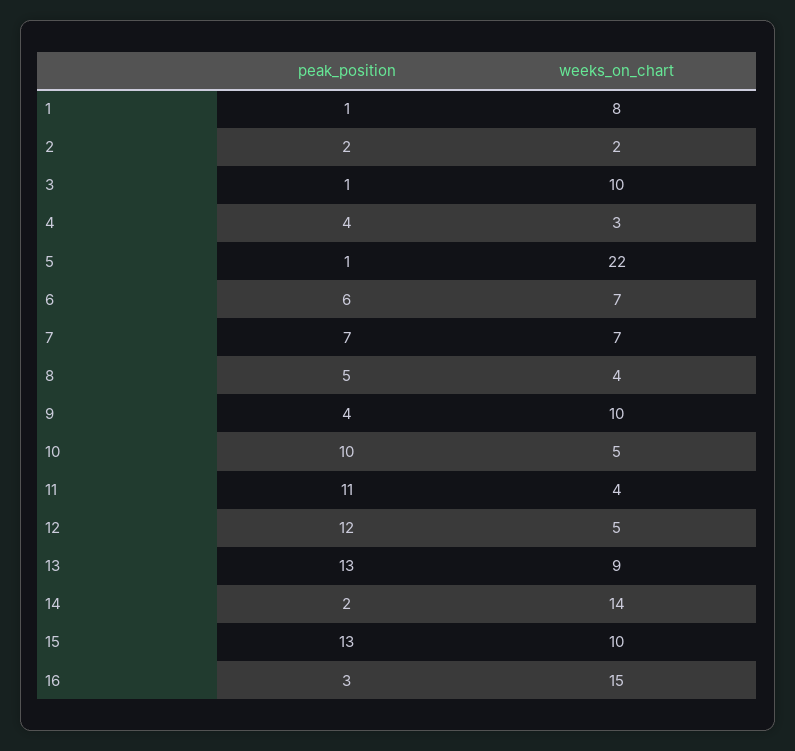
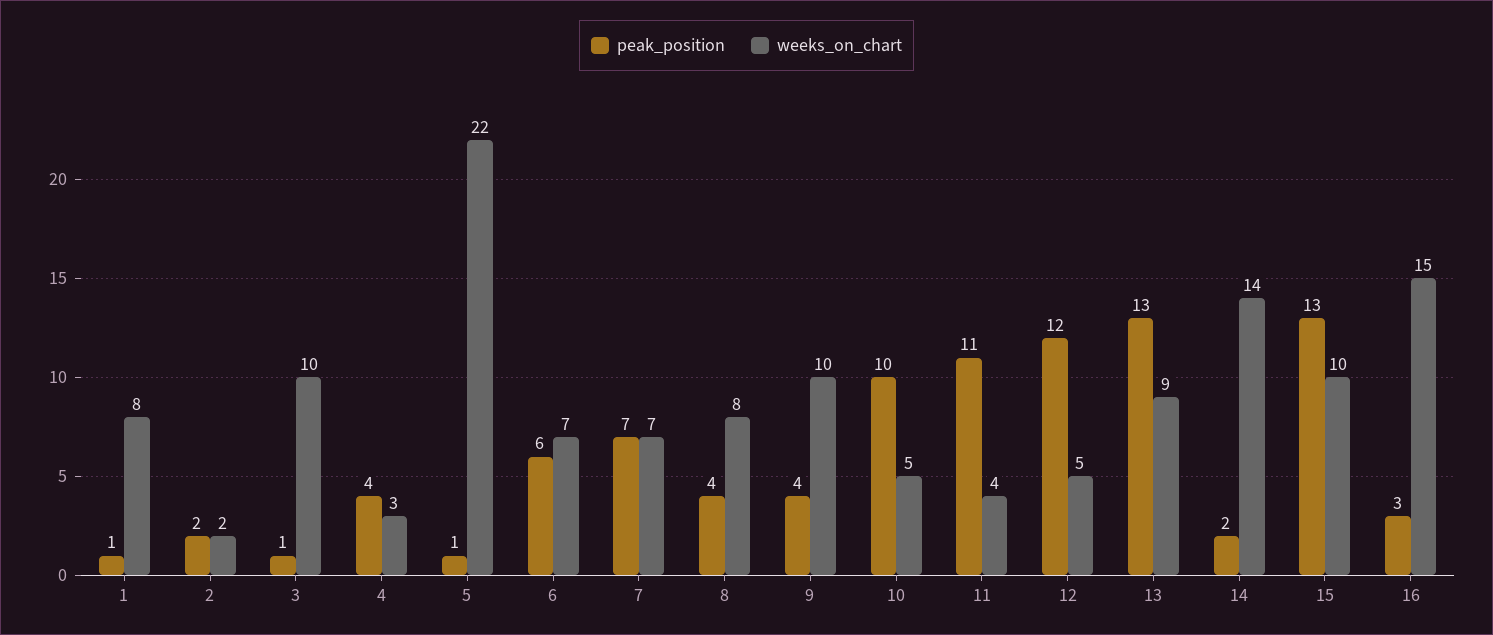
  {
    "peak_position": {
      "1": 1,
      "2": 2,
      "3": 1,
      "4": 4,
      "5": 1,
      "6": 6,
      "7": 7,
-     "8": 5,
+     "8": 4,
      "9": 4,
      "10": 10,
      "11": 11,
      "12": 12,
      "13": 13,
      "14": 2,
      "15": 13,
      "16": 3
    },
    "weeks_on_chart": {
      "1": 8,
      "2": 2,
      "3": 10,
      "4": 3,
      "5": 22,
      "6": 7,
      "7": 7,
-     "8": 4,
+     "8": 8,
      "9": 10,
      "10": 5,
      "11": 4,
      "12": 5,
      "13": 9,
      "14": 14,
      "15": 10,
      "16": 15
    }
  }

